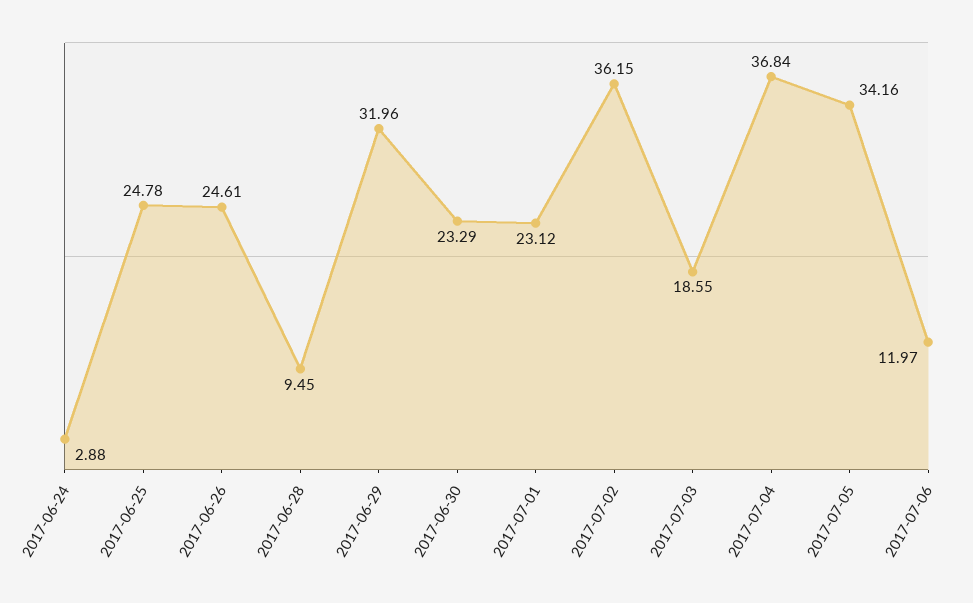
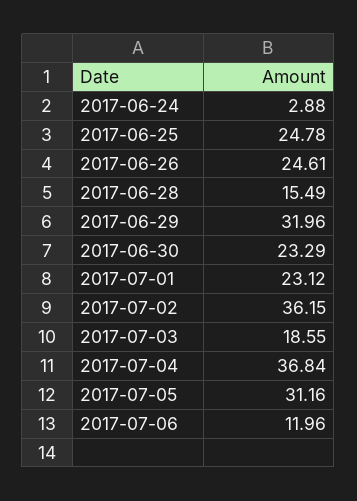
  {
    "2017-06-24": 2.88,
    "2017-06-25": 24.78,
    "2017-06-26": 24.61,
-   "2017-06-28": 9.45,
+   "2017-06-28": 15.49,
    "2017-06-29": 31.96,
    "2017-06-30": 23.29,
    "2017-07-01": 23.12,
    "2017-07-02": 36.15,
    "2017-07-03": 18.55,
    "2017-07-04": 36.84,
-   "2017-07-05": 34.16,
+   "2017-07-05": 31.16,
-   "2017-07-06": 11.97
+   "2017-07-06": 11.96
  }

